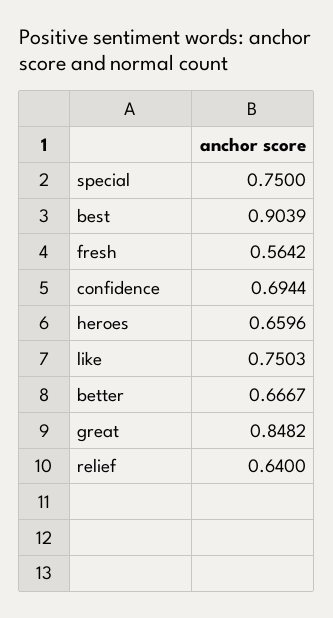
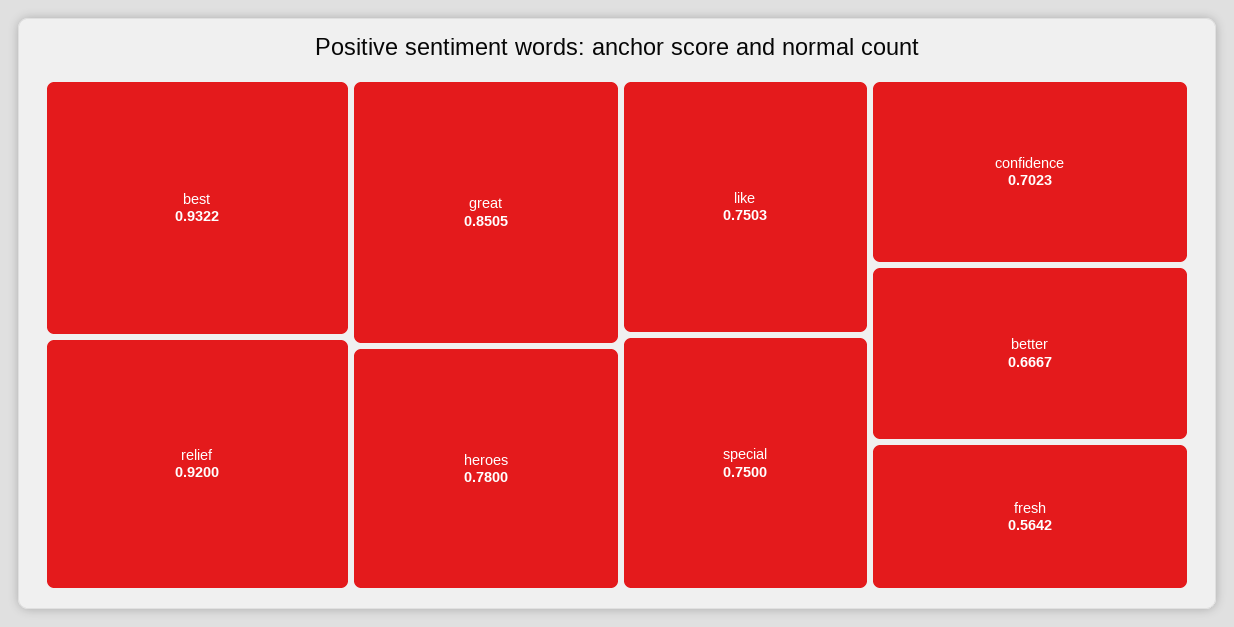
  {
    "special": 0.75,
-   "best": 0.9039,
+   "best": 0.9322,
    "fresh": 0.5642,
-   "confidence": 0.6944,
+   "confidence": 0.7023,
-   "heroes": 0.6596,
+   "heroes": 0.78,
    "like": 0.7503,
    "better": 0.6667,
-   "great": 0.8482,
+   "great": 0.8505,
-   "relief": 0.64
+   "relief": 0.92
  }

